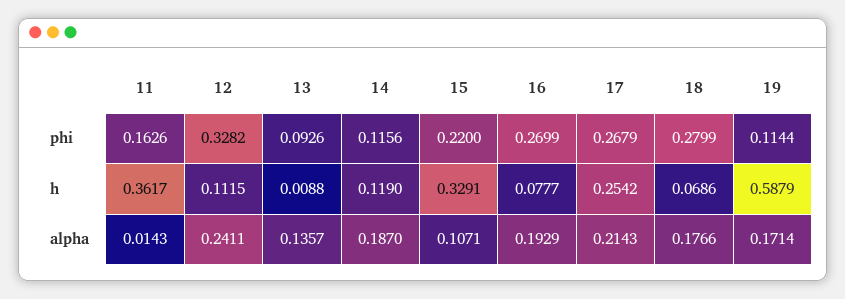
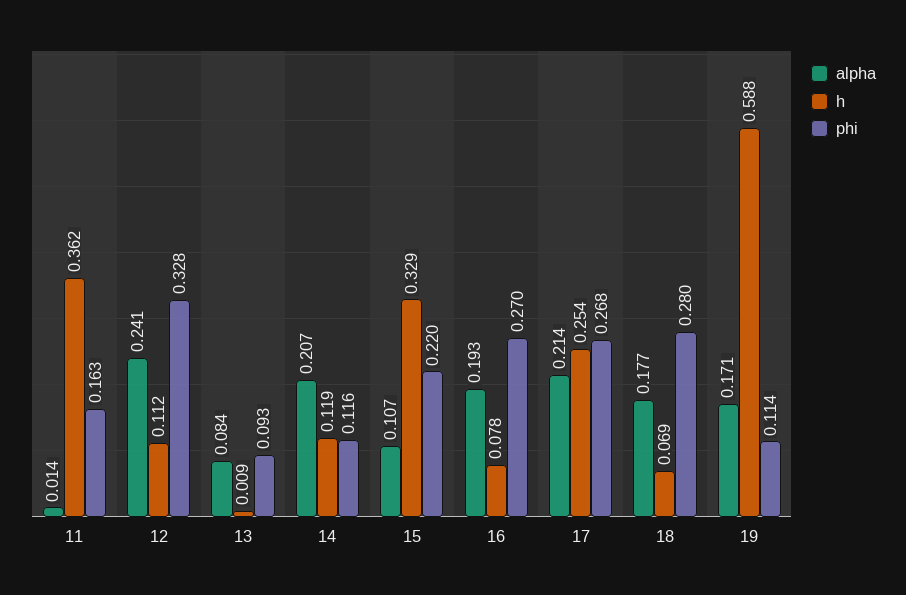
  {
    "phi": {
      "11": 0.1626,
      "12": 0.3282,
      "13": 0.0926,
      "14": 0.1156,
      "15": 0.22,
      "16": 0.2699,
      "17": 0.2679,
      "18": 0.2799,
      "19": 0.1144
    },
    "h": {
      "11": 0.3617,
      "12": 0.1115,
      "13": 0.0088,
      "14": 0.119,
      "15": 0.3291,
      "16": 0.0777,
      "17": 0.2542,
      "18": 0.0686,
      "19": 0.5879
    },
    "alpha": {
      "11": 0.0143,
      "12": 0.2411,
-     "13": 0.1357,
+     "13": 0.084,
-     "14": 0.187,
+     "14": 0.207,
      "15": 0.1071,
      "16": 0.1929,
      "17": 0.2143,
      "18": 0.1766,
      "19": 0.1714
    }
  }

